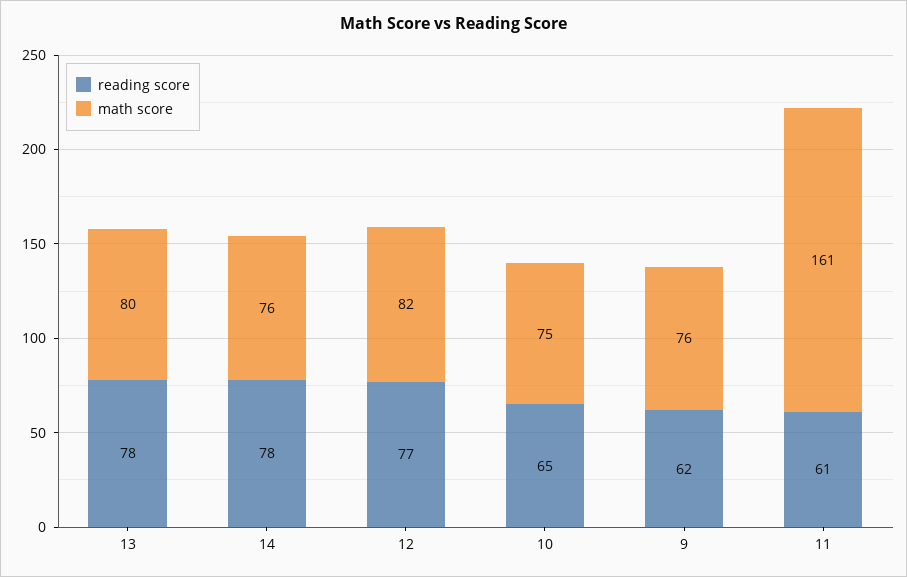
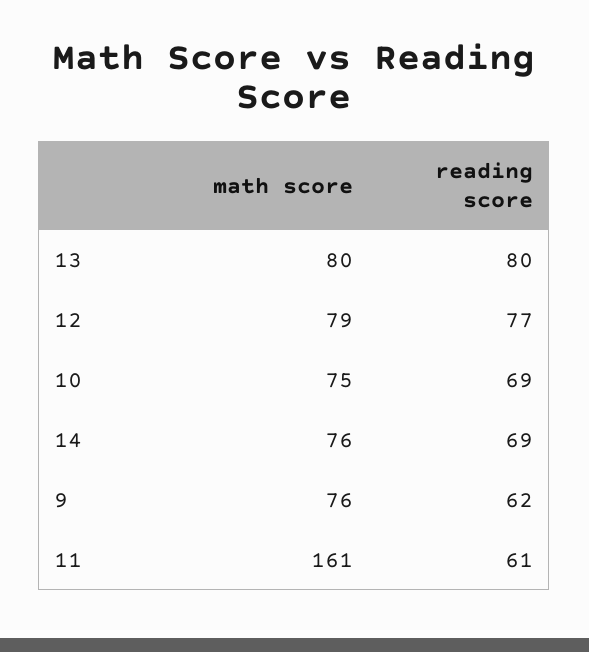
  {
    "reading score": {
-     "13": 78,
+     "13": 80,
-     "14": 78,
+     "14": 69,
      "12": 77,
-     "10": 65,
+     "10": 69,
      "9": 62,
      "11": 61
    },
    "math score": {
      "13": 80,
      "14": 76,
-     "12": 82,
+     "12": 79,
      "10": 75,
      "9": 76,
      "11": 161
    }
  }

